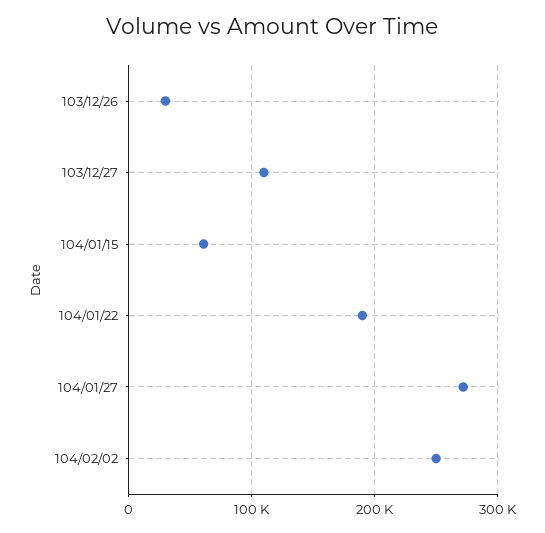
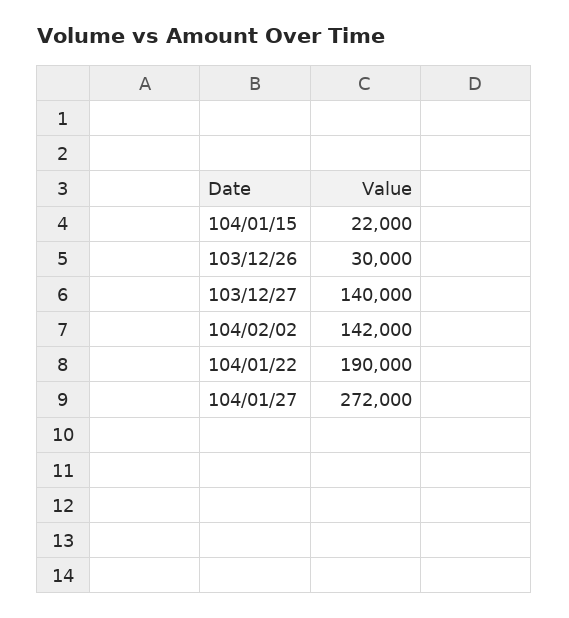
  {
    "103/12/26": 30000,
-   "103/12/27": 110000,
+   "103/12/27": 140000,
-   "104/01/15": 60000,
+   "104/01/15": 22000,
    "104/01/22": 190000,
    "104/01/27": 272000,
-   "104/02/02": 250000
+   "104/02/02": 142000
  }

